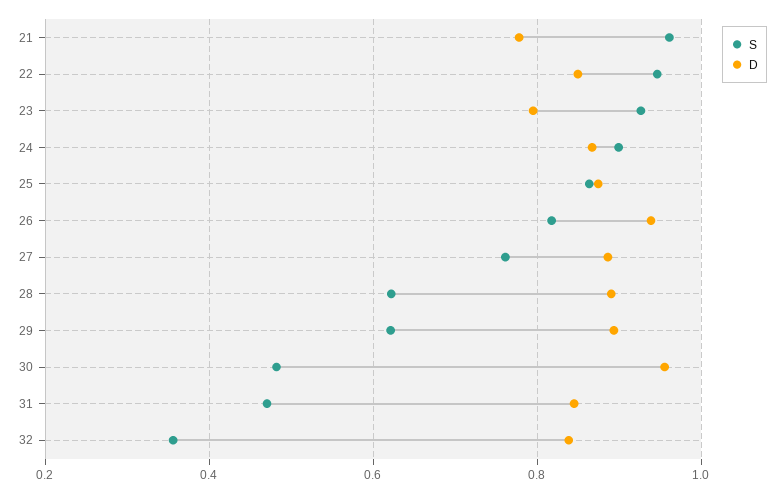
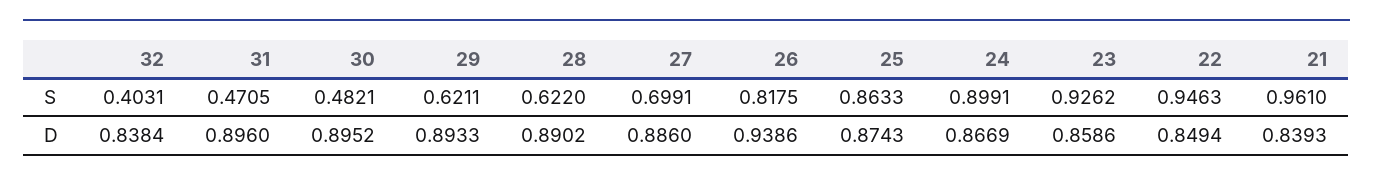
  {
    "S": {
      "21": 0.961,
      "22": 0.9463,
      "23": 0.9262,
      "24": 0.8991,
      "25": 0.8633,
      "26": 0.8175,
-     "27": 0.76,
+     "27": 0.6991,
      "28": 0.622,
      "29": 0.6211,
      "30": 0.4821,
      "31": 0.4705,
-     "32": 0.36
+     "32": 0.4031
    },
    "D": {
-     "21": 0.78,
+     "21": 0.8393,
      "22": 0.8494,
-     "23": 0.8,
+     "23": 0.8586,
      "24": 0.8669,
      "25": 0.8743,
      "26": 0.9386,
      "27": 0.886,
      "28": 0.8902,
      "29": 0.8933,
-     "30": 0.96,
+     "30": 0.8952,
-     "31": 0.84,
+     "31": 0.896,
      "32": 0.8384
    }
  }

